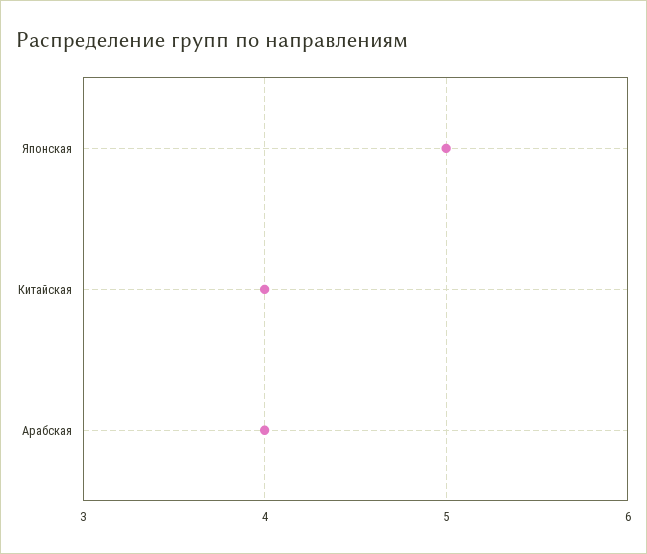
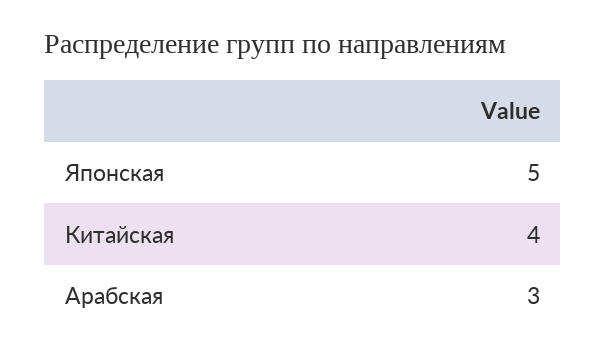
  {
    "Японская": 5,
    "Китайская": 4,
-   "Арабская": 4
+   "Арабская": 3
  }

